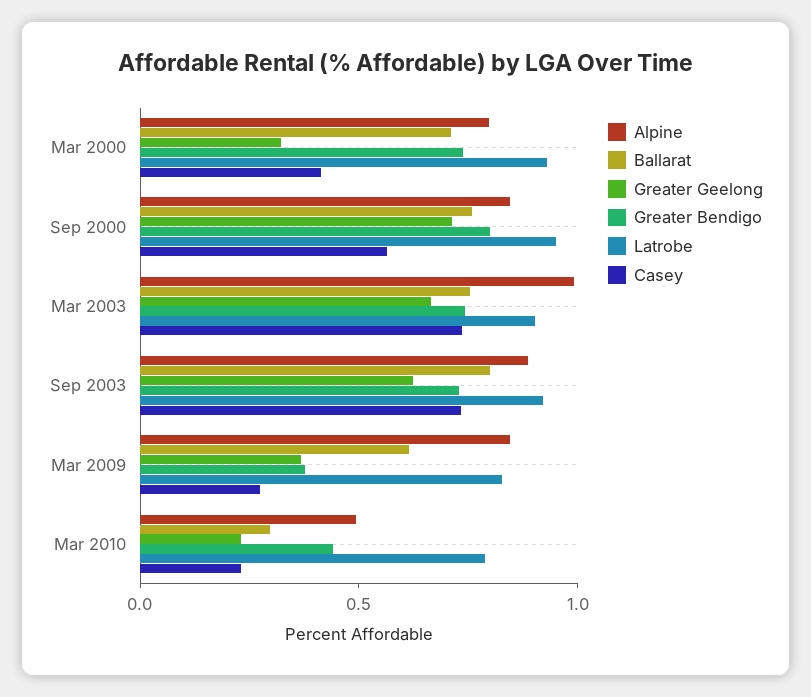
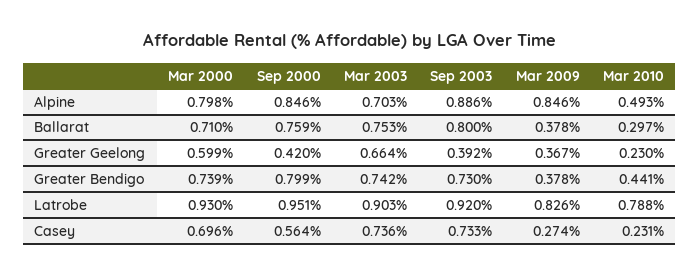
  {
    "Alpine": {
      "Mar 2000": 0.798,
      "Sep 2000": 0.846,
-     "Mar 2003": 1,
+     "Mar 2003": 0.703,
      "Sep 2003": 0.886,
      "Mar 2009": 0.846,
      "Mar 2010": 0.493
    },
    "Ballarat": {
      "Mar 2000": 0.71,
      "Sep 2000": 0.759,
      "Mar 2003": 0.753,
      "Sep 2003": 0.8,
-     "Mar 2009": 0.6,
+     "Mar 2009": 0.378,
      "Mar 2010": 0.297
    },
    "Greater Geelong": {
-     "Mar 2000": 0.3,
+     "Mar 2000": 0.599,
-     "Sep 2000": 0.7,
+     "Sep 2000": 0.42,
      "Mar 2003": 0.664,
-     "Sep 2003": 0.6,
+     "Sep 2003": 0.392,
      "Mar 2009": 0.367,
      "Mar 2010": 0.23
    },
    "Greater Bendigo": {
      "Mar 2000": 0.739,
      "Sep 2000": 0.799,
      "Mar 2003": 0.742,
      "Sep 2003": 0.73,
      "Mar 2009": 0.378,
      "Mar 2010": 0.441
    },
    "Latrobe": {
      "Mar 2000": 0.93,
      "Sep 2000": 0.951,
      "Mar 2003": 0.903,
      "Sep 2003": 0.92,
      "Mar 2009": 0.826,
      "Mar 2010": 0.788
    },
    "Casey": {
-     "Mar 2000": 0.4,
+     "Mar 2000": 0.696,
      "Sep 2000": 0.564,
      "Mar 2003": 0.736,
      "Sep 2003": 0.733,
      "Mar 2009": 0.274,
      "Mar 2010": 0.231
    }
  }

